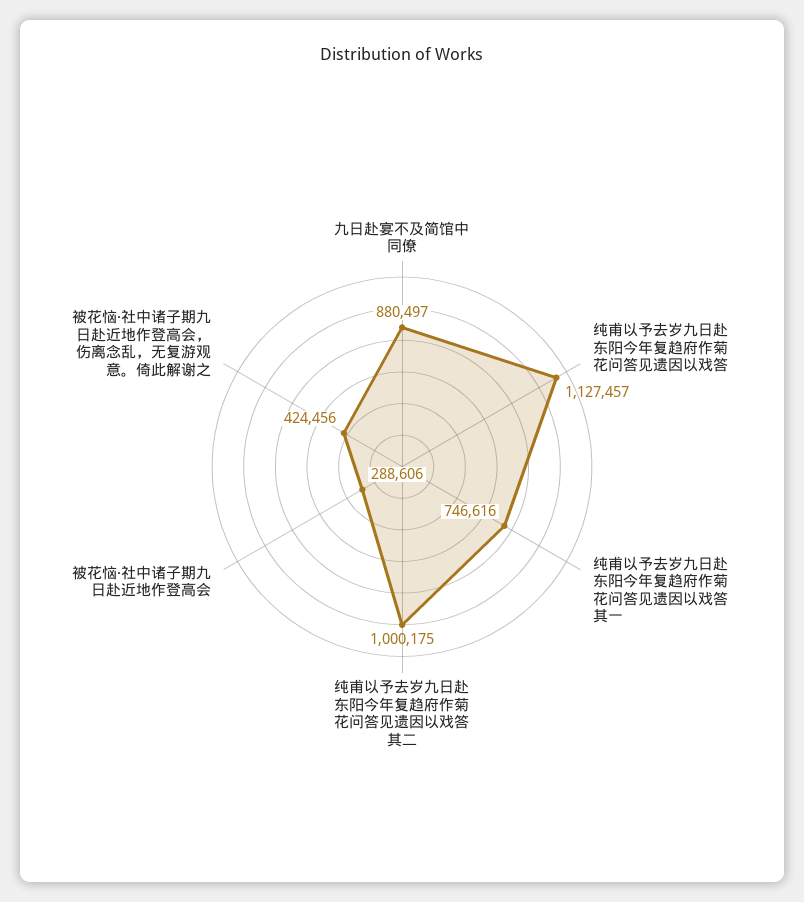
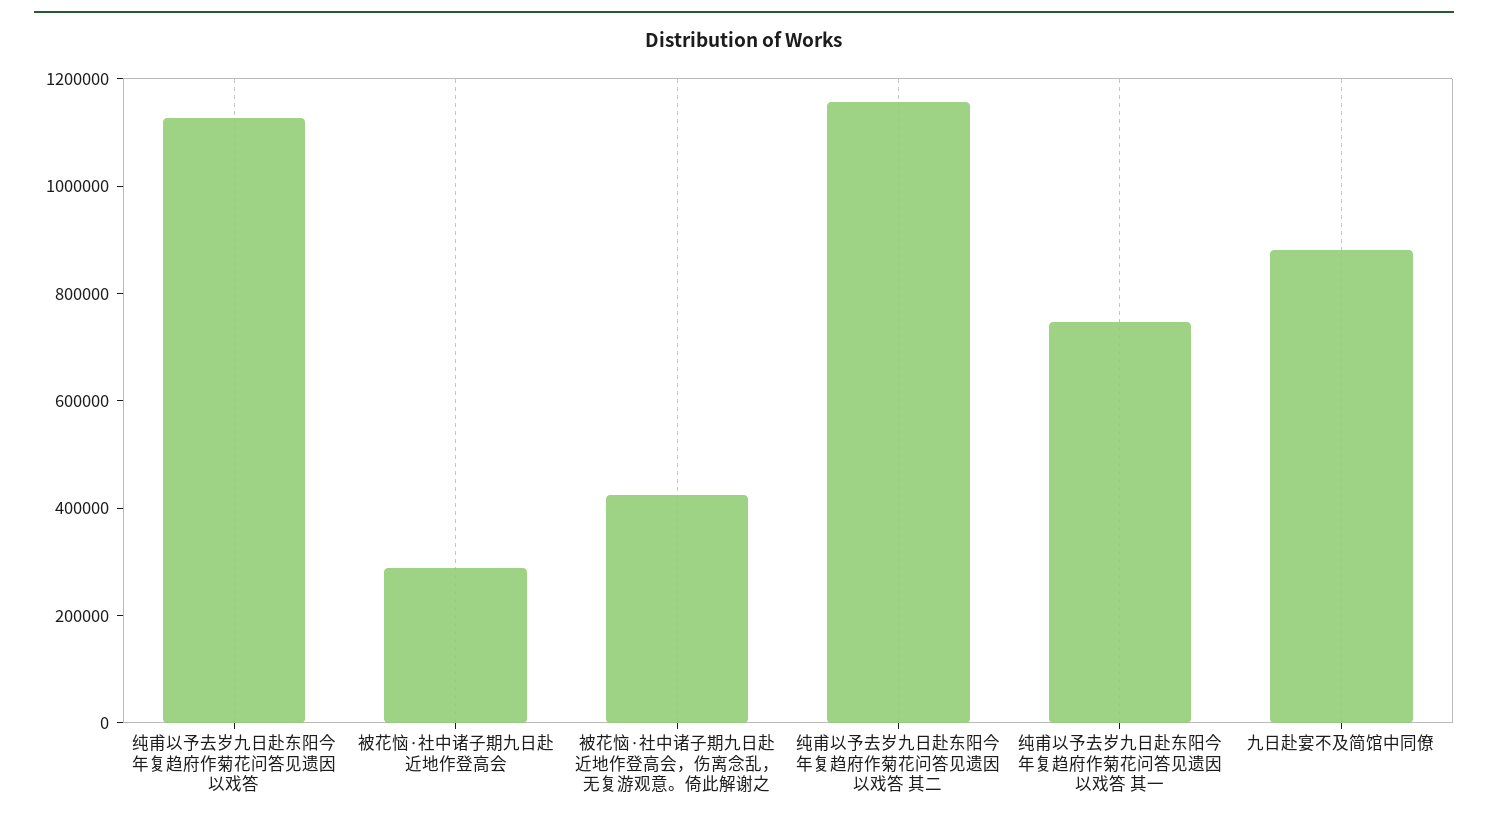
  {
    "九日赴宴不及简馆中同僚": 880497,
    "纯甫以予去岁九日赴东阳今年复趋府作菊花问答见遗因以戏答": 1127457,
    "纯甫以予去岁九日赴东阳今年复趋府作菊花问答见遗因以戏答 其一": 746616,
-   "纯甫以予去岁九日赴东阳今年复趋府作菊花问答见遗因以戏答 其二": 1000175,
+   "纯甫以予去岁九日赴东阳今年复趋府作菊花问答见遗因以戏答 其二": 1150000,
    "被花恼·社中诸子期九日赴近地作登高会": 288606,
    "被花恼·社中诸子期九日赴近地作登高会，伤离念乱，无复游观意。倚此解谢之": 424456
  }

